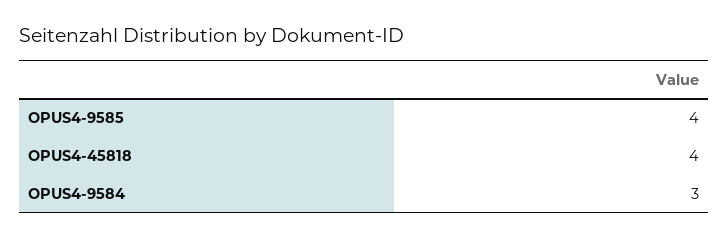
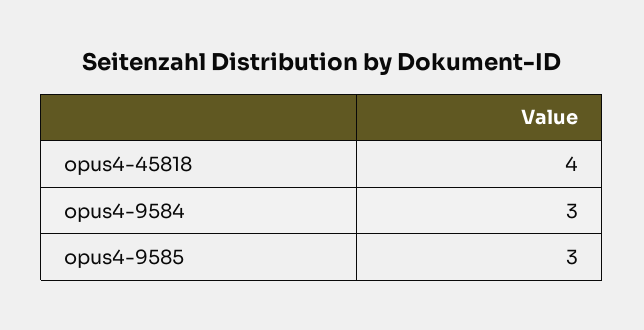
  {
-   "OPUS4-9585": 4,
+   "OPUS4-9585": 3,
    "OPUS4-45818": 4,
    "OPUS4-9584": 3
  }

